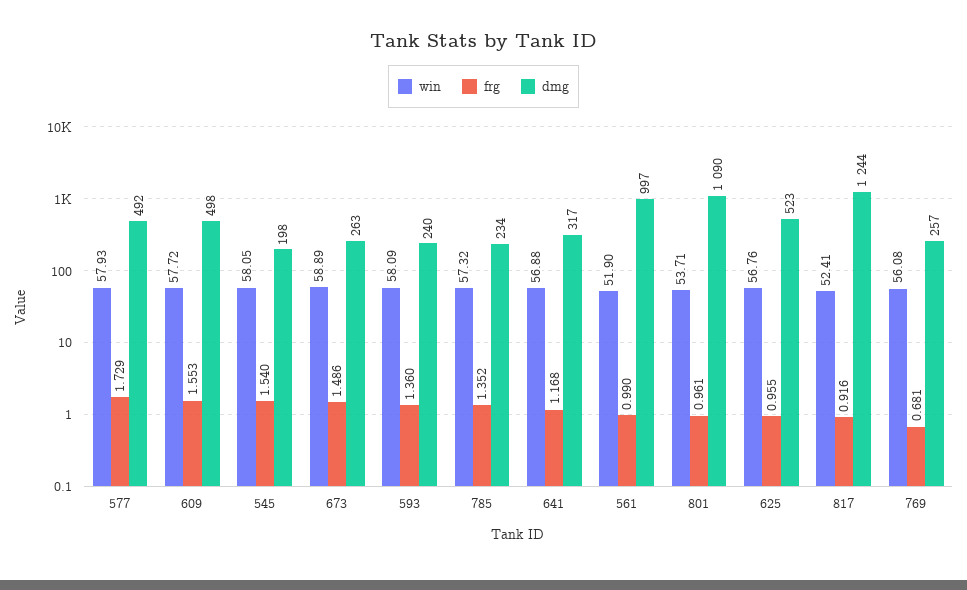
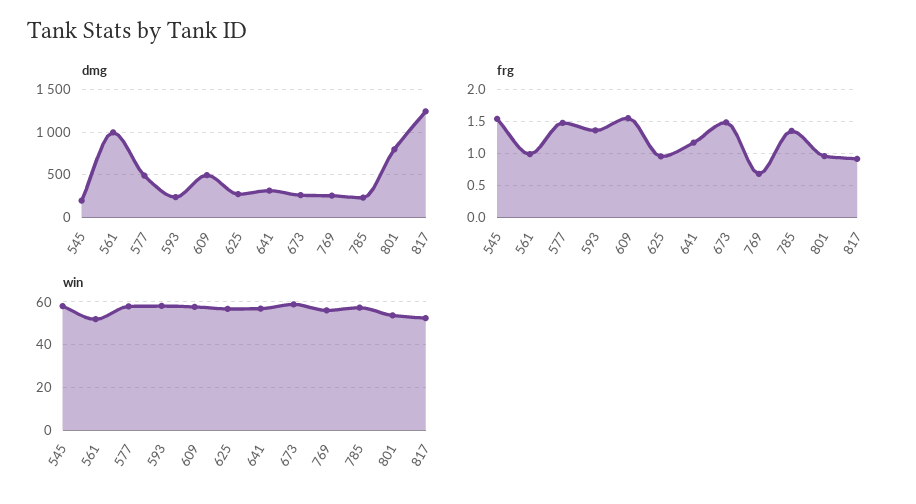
  {
    "win": {
      "577": 57.93,
      "609": 57.72,
      "545": 58.05,
      "673": 58.89,
      "593": 58.09,
      "785": 57.32,
      "641": 56.88,
      "561": 51.9,
      "801": 53.71,
      "625": 56.76,
      "817": 52.41,
      "769": 56.08
    },
    "frg": {
-     "577": 1.729,
+     "577": 1.5,
      "609": 1.553,
      "545": 1.54,
      "673": 1.486,
      "593": 1.36,
      "785": 1.352,
      "641": 1.168,
      "561": 0.99,
      "801": 0.961,
      "625": 0.955,
      "817": 0.916,
      "769": 0.681
    },
    "dmg": {
      "577": 492,
      "609": 498,
      "545": 198,
      "673": 263,
      "593": 240,
      "785": 234,
      "641": 317,
      "561": 997,
-     "801": 1090,
+     "801": 800,
-     "625": 523,
+     "625": 300,
      "817": 1244,
      "769": 257
    }
  }

